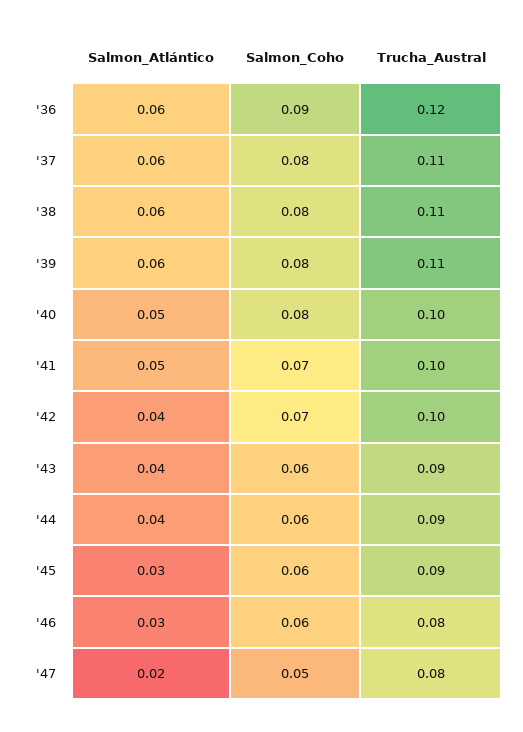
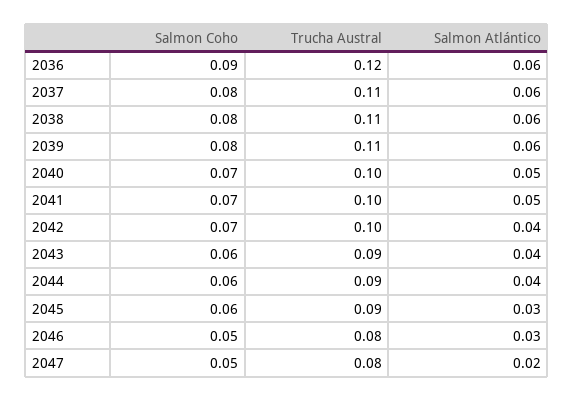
  {
    "Salmon_Atlántico": {
      "'36": 0.06,
      "'37": 0.06,
      "'38": 0.06,
      "'39": 0.06,
      "'40": 0.05,
      "'41": 0.05,
      "'42": 0.04,
      "'43": 0.04,
      "'44": 0.04,
      "'45": 0.03,
      "'46": 0.03,
      "'47": 0.02
    },
    "Salmon_Coho": {
      "'36": 0.09,
      "'37": 0.08,
      "'38": 0.08,
      "'39": 0.08,
-     "'40": 0.08,
+     "'40": 0.07,
      "'41": 0.07,
      "'42": 0.07,
      "'43": 0.06,
      "'44": 0.06,
      "'45": 0.06,
-     "'46": 0.06,
+     "'46": 0.05,
      "'47": 0.05
    },
    "Trucha_Austral": {
      "'36": 0.12,
      "'37": 0.11,
      "'38": 0.11,
      "'39": 0.11,
      "'40": 0.1,
      "'41": 0.1,
      "'42": 0.1,
      "'43": 0.09,
      "'44": 0.09,
      "'45": 0.09,
      "'46": 0.08,
      "'47": 0.08
    }
  }

